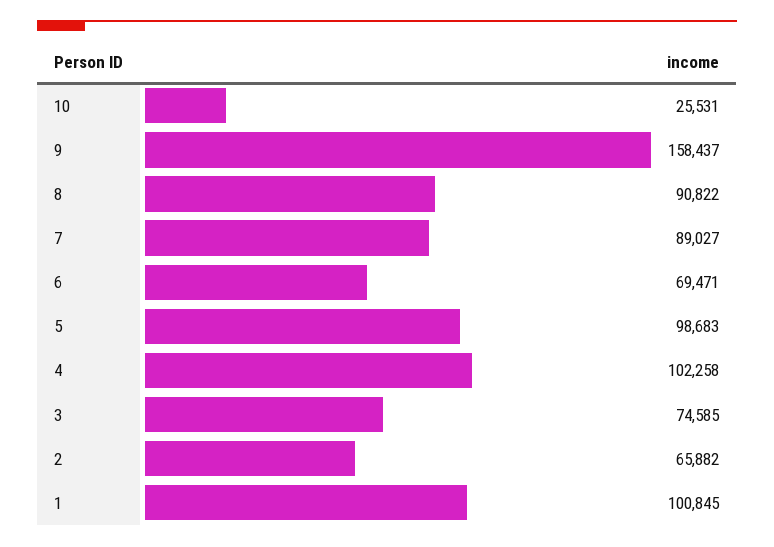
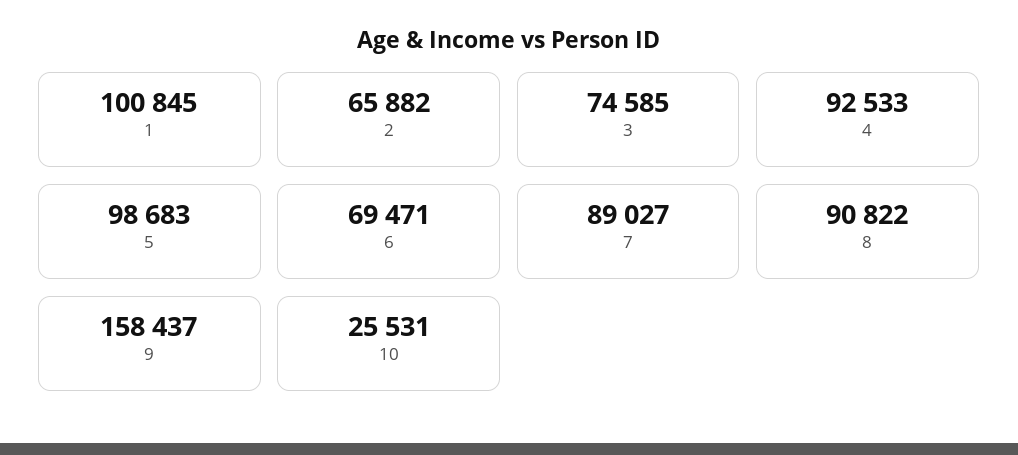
  {
    "10": 25531,
    "9": 158437,
    "8": 90822,
    "7": 89027,
    "6": 69471,
    "5": 98683,
-   "4": 102258,
+   "4": 92533,
    "3": 74585,
    "2": 65882,
    "1": 100845
  }

